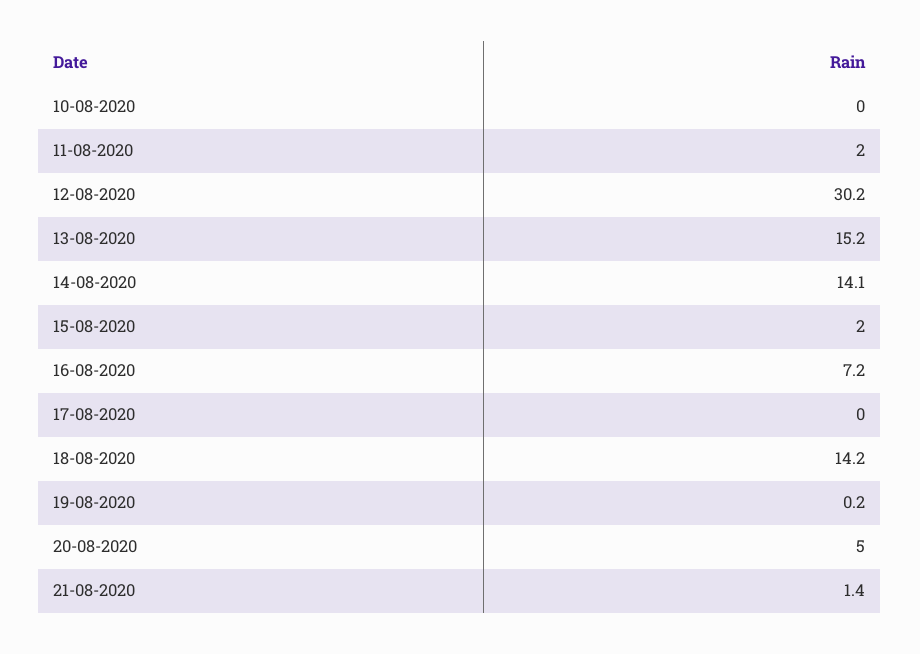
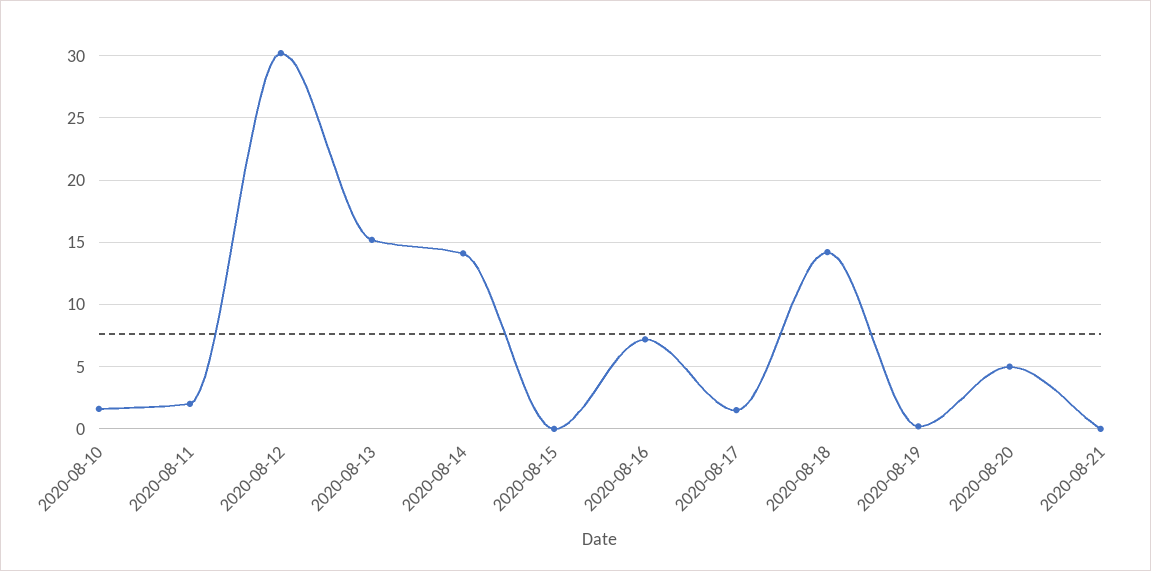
  {
-   "10-08-2020": 0,
+   "10-08-2020": 1.5,
    "11-08-2020": 2,
    "12-08-2020": 30.2,
    "13-08-2020": 15.2,
    "14-08-2020": 14.1,
-   "15-08-2020": 2,
+   "15-08-2020": 0,
    "16-08-2020": 7.2,
-   "17-08-2020": 0,
+   "17-08-2020": 1.5,
    "18-08-2020": 14.2,
    "19-08-2020": 0.2,
    "20-08-2020": 5,
-   "21-08-2020": 1.4
+   "21-08-2020": 0
  }

